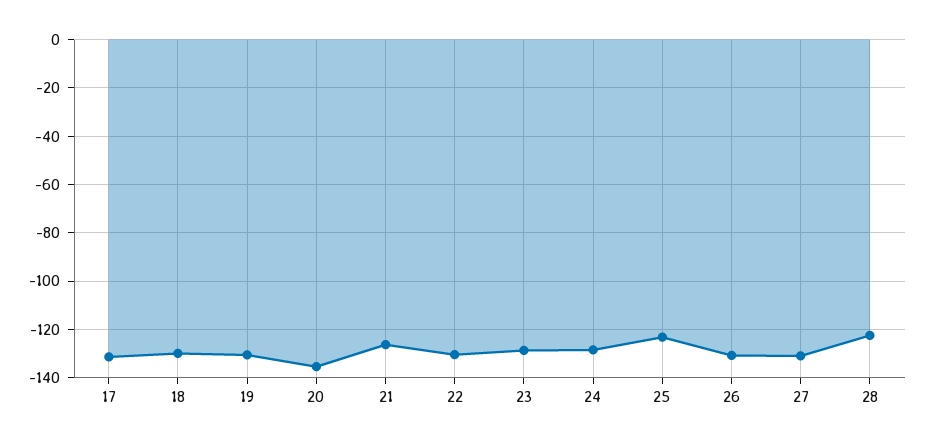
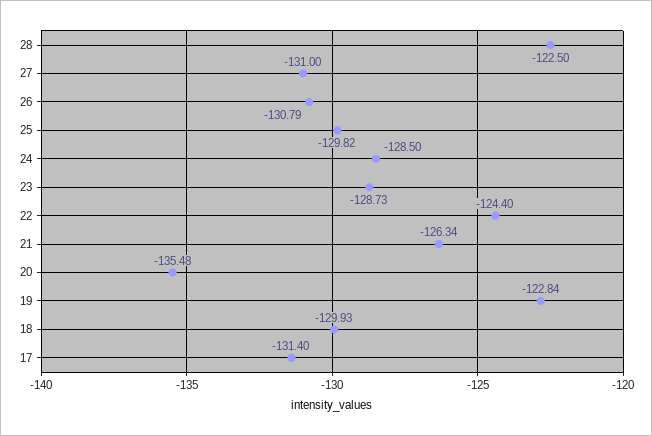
  {
    "17": -131.4,
    "18": -129.93,
-   "19": -130,
+   "19": -122.84,
    "20": -135.48,
    "21": -126.34,
-   "22": -130,
+   "22": -124.4,
    "23": -128.73,
    "24": -128.5,
-   "25": -122.5,
+   "25": -129.82,
    "26": -130.79,
    "27": -131,
    "28": -122.5
  }

